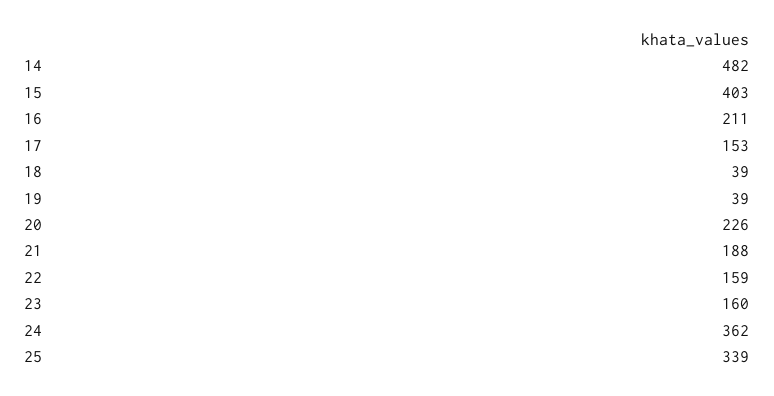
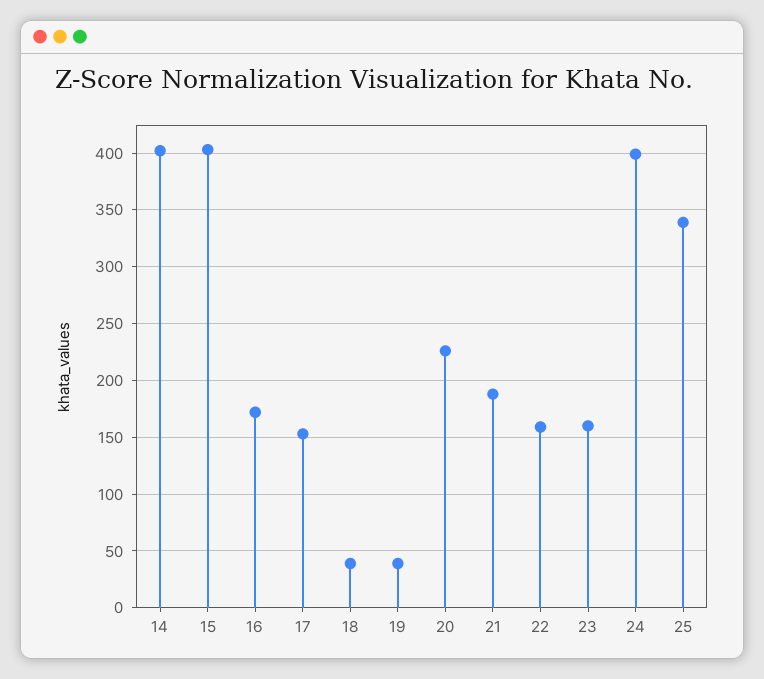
  {
-   "14": 482,
+   "14": 400,
    "15": 403,
-   "16": 211,
+   "16": 170,
    "17": 153,
    "18": 39,
    "19": 39,
    "20": 226,
    "21": 188,
    "22": 159,
    "23": 160,
-   "24": 362,
+   "24": 400,
    "25": 339
  }

